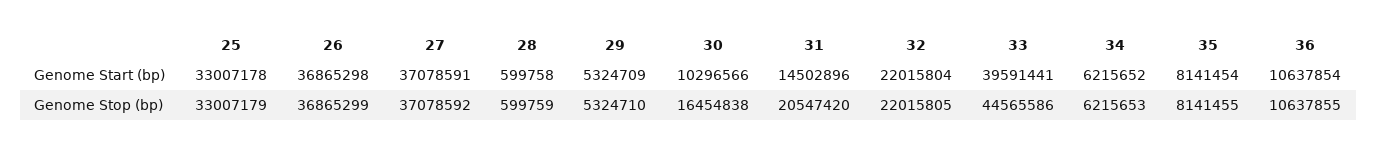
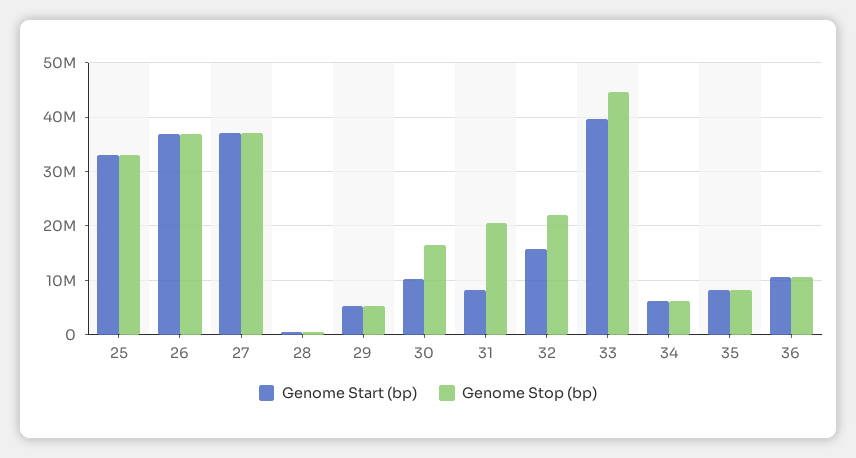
  {
    "Genome Start (bp)": {
      "25": 33007178,
      "26": 36865298,
      "27": 37078591,
      "28": 599758,
      "29": 5324709,
      "30": 10296566,
-     "31": 14502896,
+     "31": 8000000,
-     "32": 22015804,
+     "32": 16000000,
      "33": 39591441,
      "34": 6215652,
      "35": 8141454,
      "36": 10637854
    },
    "Genome Stop (bp)": {
      "25": 33007179,
      "26": 36865299,
      "27": 37078592,
      "28": 599759,
      "29": 5324710,
      "30": 16454838,
      "31": 20547420,
      "32": 22015805,
      "33": 44565586,
      "34": 6215653,
      "35": 8141455,
      "36": 10637855
    }
  }

